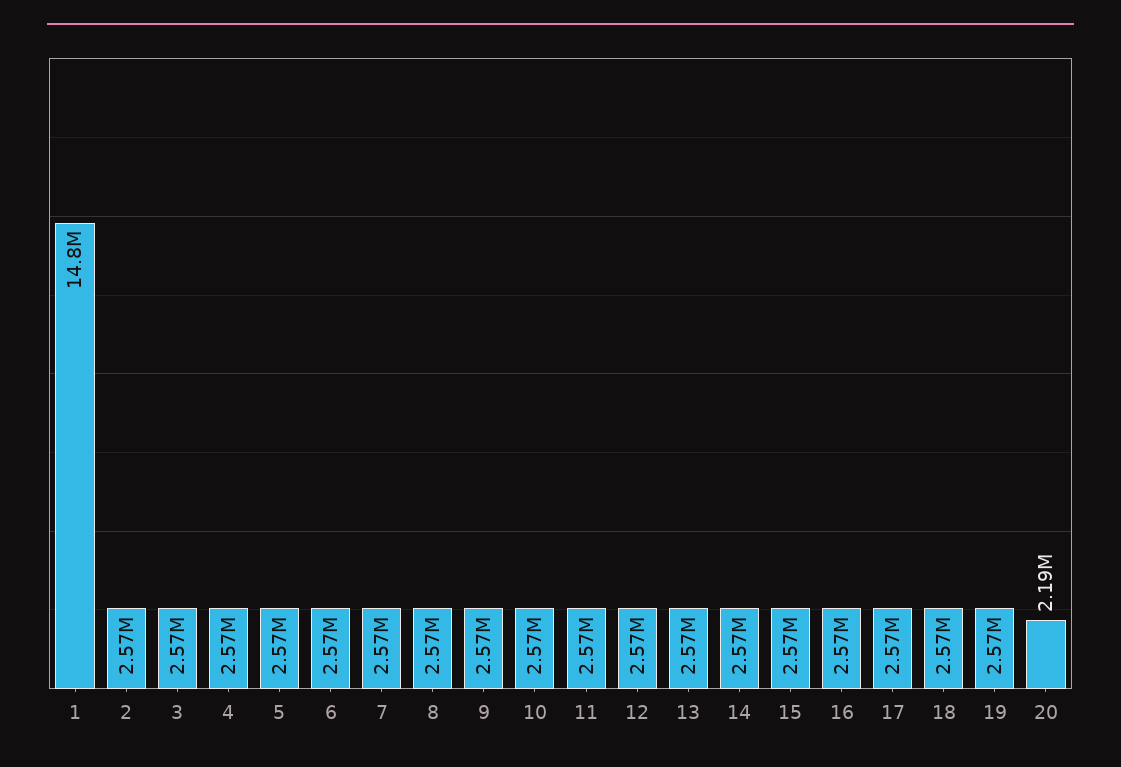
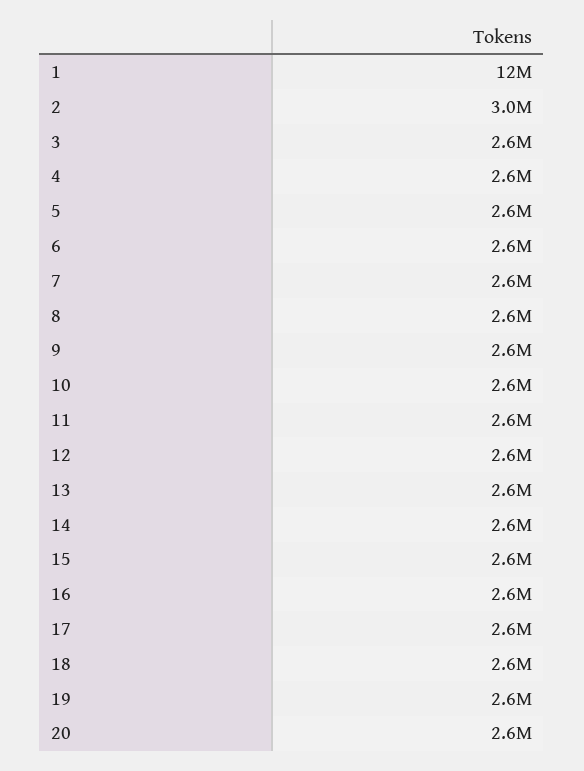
  {
-   "1": 14800000,
+   "1": 12000000,
-   "2": 2570000,
+   "2": 3000000,
    "3": 2570000,
    "4": 2570000,
    "5": 2570000,
    "6": 2570000,
    "7": 2570000,
    "8": 2570000,
    "9": 2570000,
    "10": 2570000,
    "11": 2570000,
    "12": 2570000,
    "13": 2570000,
    "14": 2570000,
    "15": 2570000,
    "16": 2570000,
    "17": 2570000,
    "18": 2570000,
    "19": 2570000,
-   "20": 2190000
+   "20": 2600000
  }

